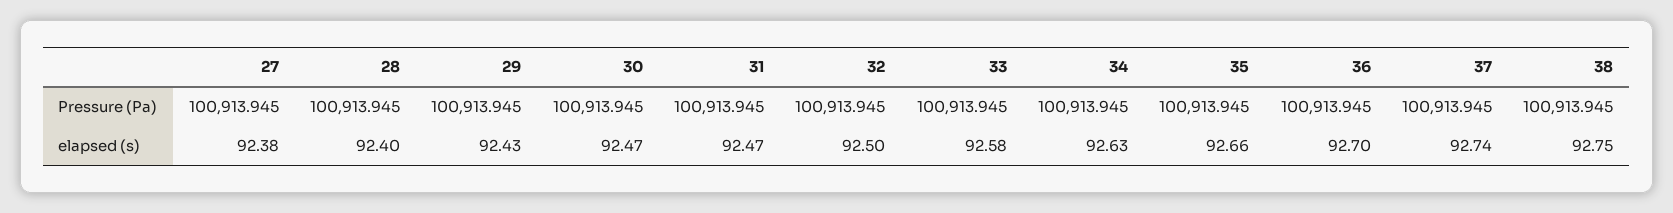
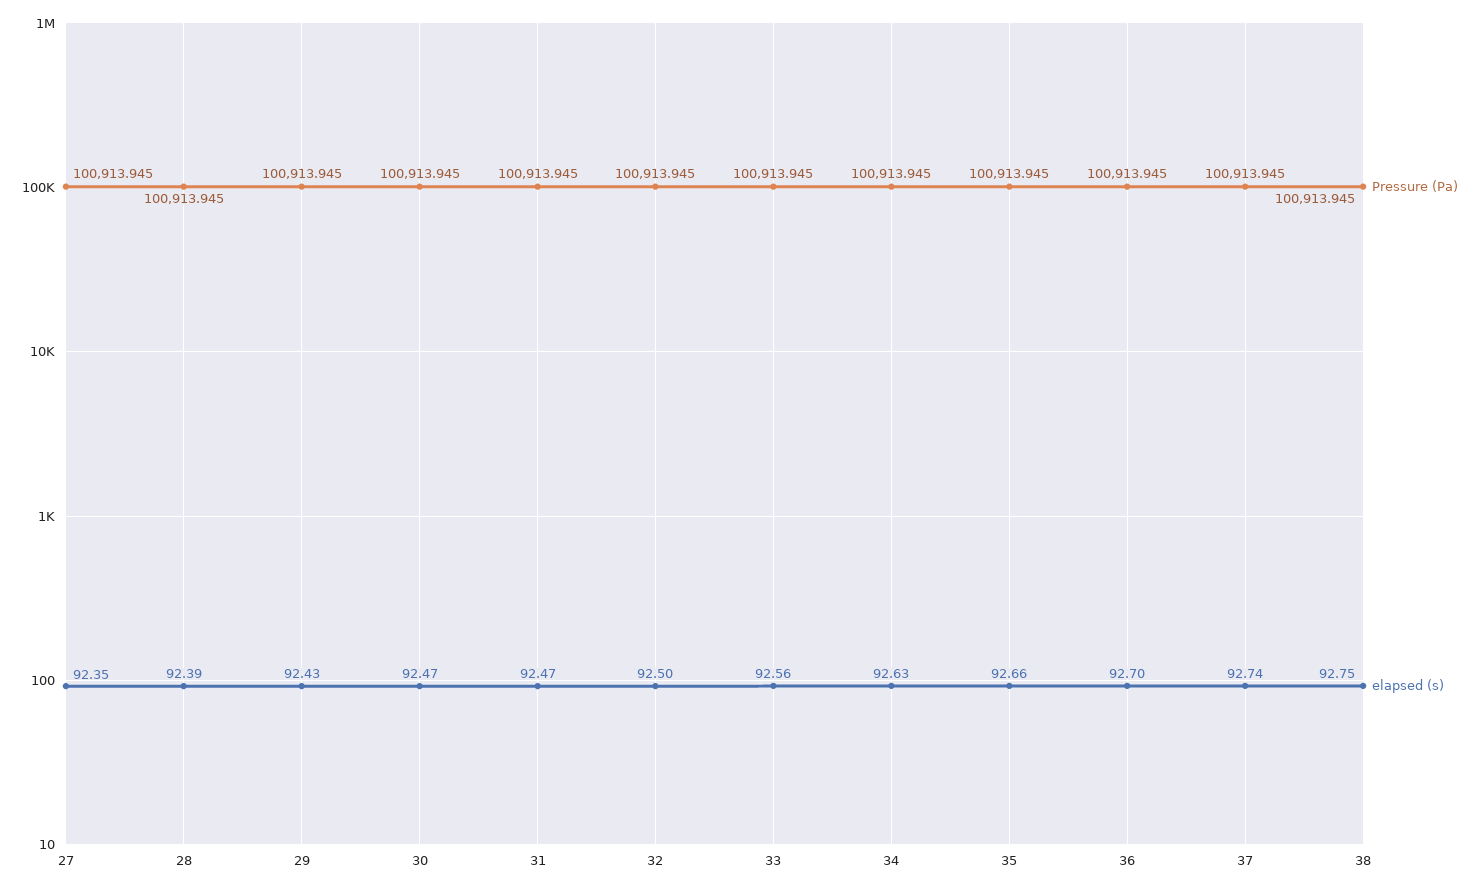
  {
    "Pressure (Pa)": {
      "27": 100913.945,
      "28": 100913.945,
      "29": 100913.945,
      "30": 100913.945,
      "31": 100913.945,
      "32": 100913.945,
      "33": 100913.945,
      "34": 100913.945,
      "35": 100913.945,
      "36": 100913.945,
      "37": 100913.945,
      "38": 100913.945
    },
    "elapsed (s)": {
-     "27": 92.38,
+     "27": 92.35,
-     "28": 92.4,
+     "28": 92.39,
      "29": 92.43,
      "30": 92.47,
      "31": 92.47,
      "32": 92.5,
-     "33": 92.58,
+     "33": 92.56,
      "34": 92.63,
      "35": 92.66,
      "36": 92.7,
      "37": 92.74,
      "38": 92.75
    }
  }

